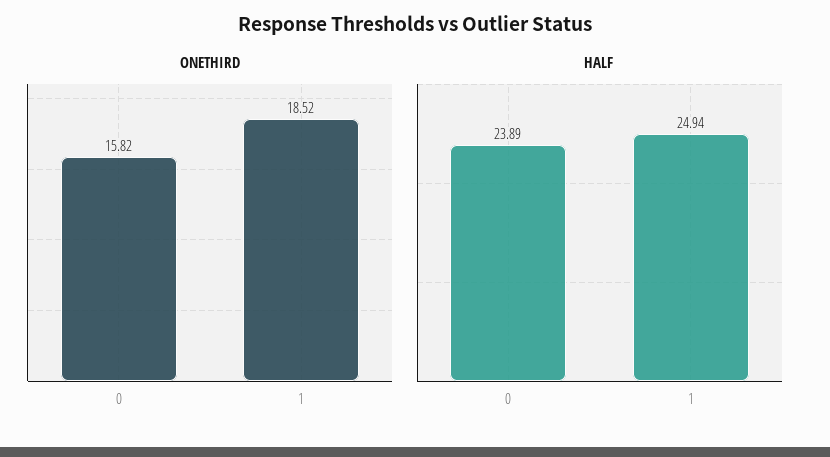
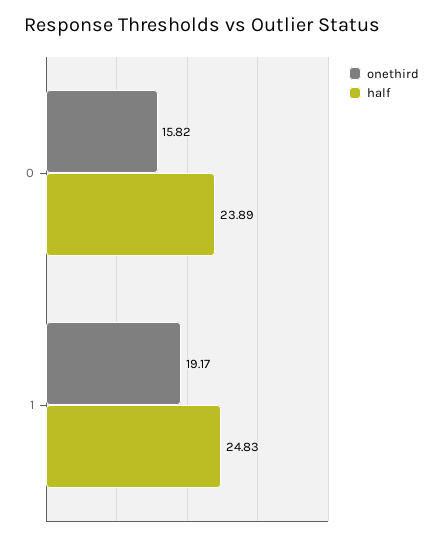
  {
    "ONETHIRD": {
      "0": 15.82,
-     "1": 18.52
+     "1": 19.17
    },
    "HALF": {
      "0": 23.89,
-     "1": 24.94
+     "1": 24.83
    }
  }

